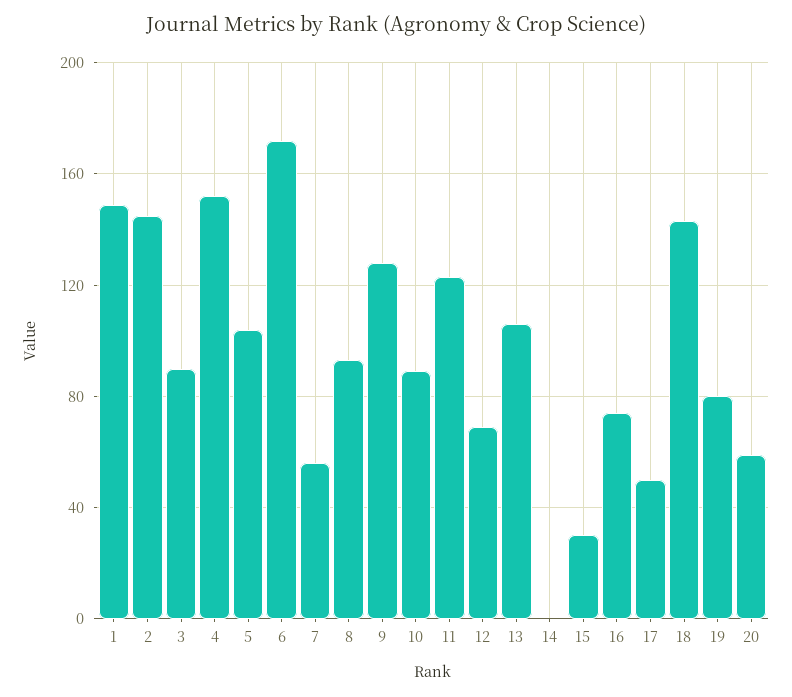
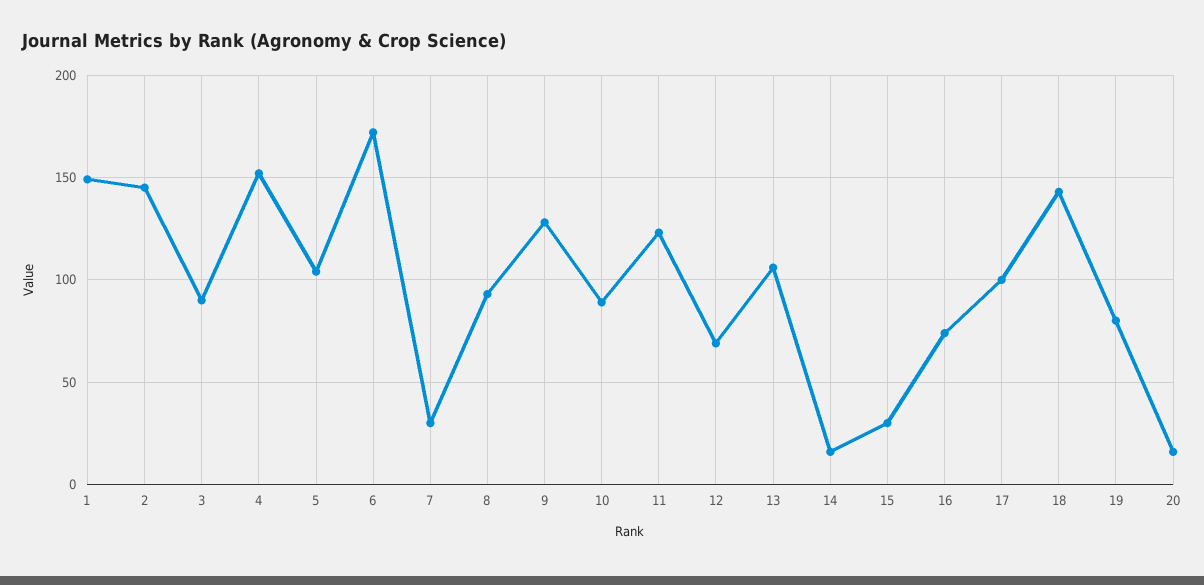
  {
    "1": 150,
    "2": 145,
    "3": 90,
    "4": 150,
    "5": 105,
    "6": 170,
-   "7": 55,
+   "7": 30,
    "8": 95,
    "9": 130,
    "10": 90,
    "11": 125,
    "12": 70,
    "13": 105,
-   "14": 0,
+   "14": 15,
    "15": 30,
    "16": 75,
-   "17": 50,
+   "17": 100,
    "18": 145,
    "19": 80,
-   "20": 60
+   "20": 15
  }

